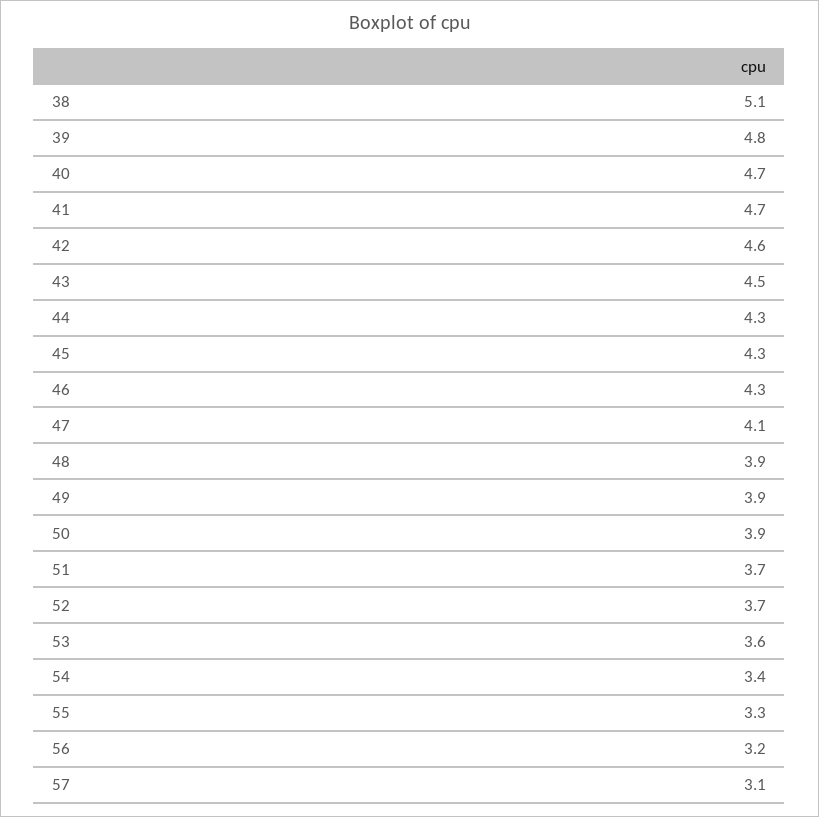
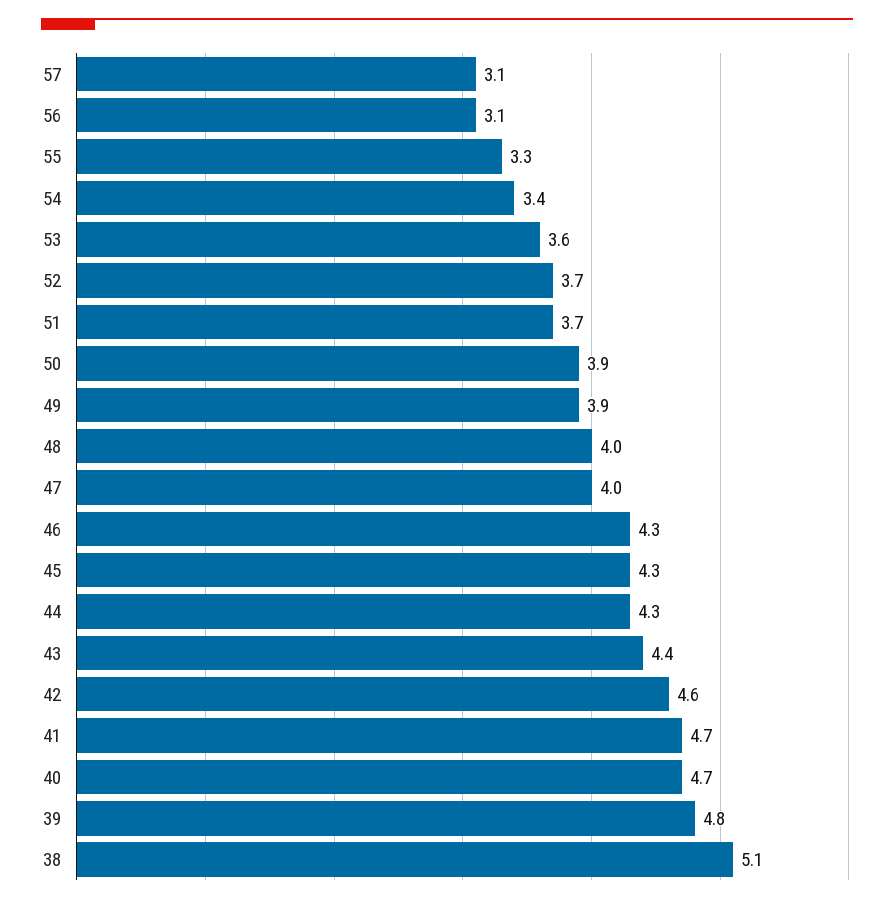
  {
    "38": 5.1,
    "39": 4.8,
    "40": 4.7,
    "41": 4.7,
    "42": 4.6,
-   "43": 4.5,
+   "43": 4.4,
    "44": 4.3,
    "45": 4.3,
    "46": 4.3,
-   "47": 4.1,
+   "47": 4,
-   "48": 3.9,
+   "48": 4,
    "49": 3.9,
    "50": 3.9,
    "51": 3.7,
    "52": 3.7,
    "53": 3.6,
    "54": 3.4,
    "55": 3.3,
-   "56": 3.2,
+   "56": 3.1,
    "57": 3.1
  }

